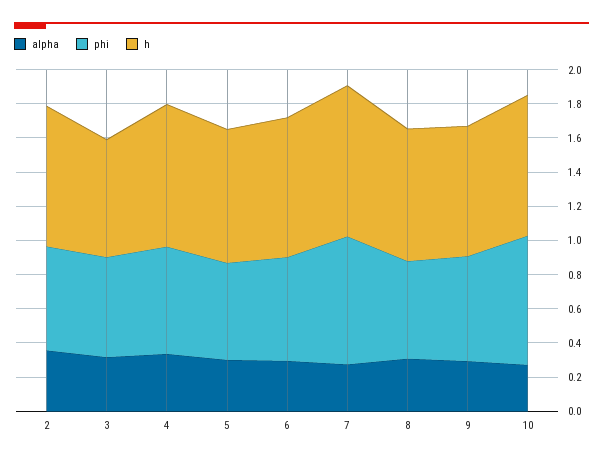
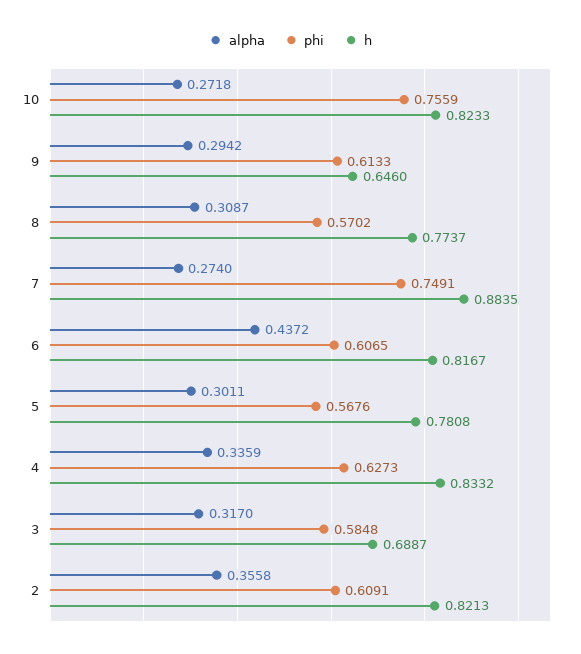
  {
    "alpha": {
      "2": 0.3558,
      "3": 0.317,
      "4": 0.3359,
      "5": 0.3011,
-     "6": 0.3,
+     "6": 0.4372,
      "7": 0.274,
      "8": 0.3087,
      "9": 0.2942,
      "10": 0.2718
    },
    "phi": {
      "2": 0.6091,
      "3": 0.5848,
      "4": 0.6273,
      "5": 0.5676,
      "6": 0.6065,
      "7": 0.7491,
      "8": 0.5702,
      "9": 0.6133,
      "10": 0.7559
    },
    "h": {
      "2": 0.8213,
      "3": 0.6887,
      "4": 0.8332,
      "5": 0.7808,
      "6": 0.8167,
      "7": 0.8835,
      "8": 0.7737,
-     "9": 0.75,
+     "9": 0.646,
      "10": 0.8233
    }
  }

